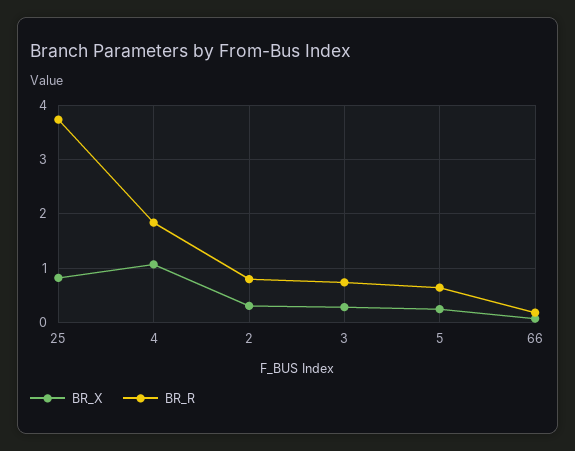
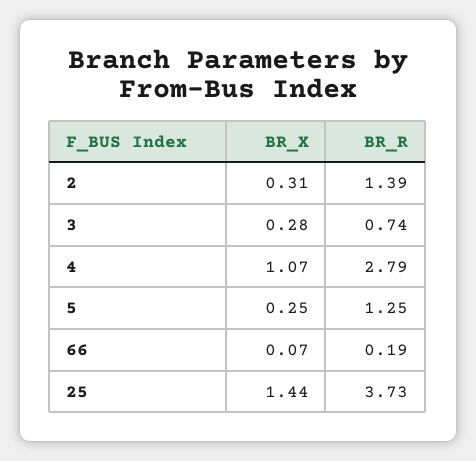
  {
    "BR_X": {
-     "25": 0.8,
+     "25": 1.44,
      "4": 1.07,
      "2": 0.31,
      "3": 0.28,
      "5": 0.25,
      "66": 0.07
    },
    "BR_R": {
      "25": 3.73,
-     "4": 1.8,
+     "4": 2.79,
-     "2": 0.8,
+     "2": 1.39,
      "3": 0.74,
-     "5": 0.6,
+     "5": 1.25,
      "66": 0.19
    }
  }

